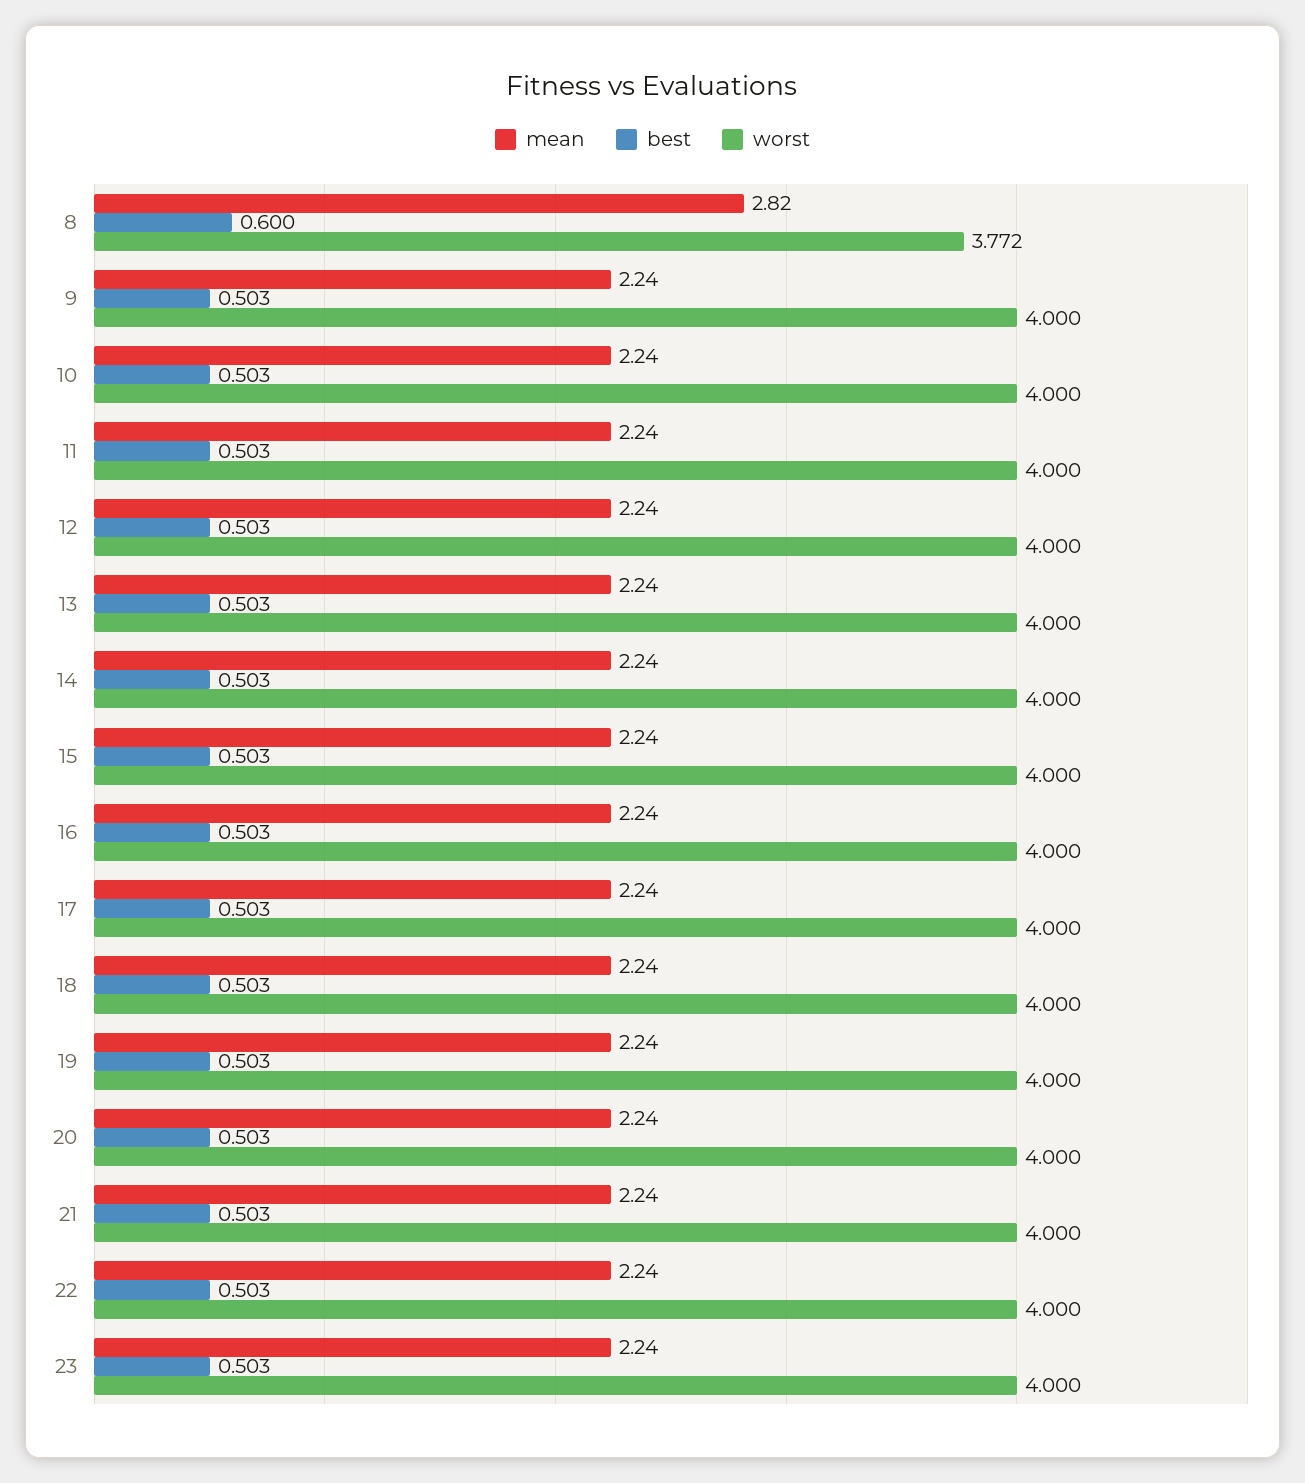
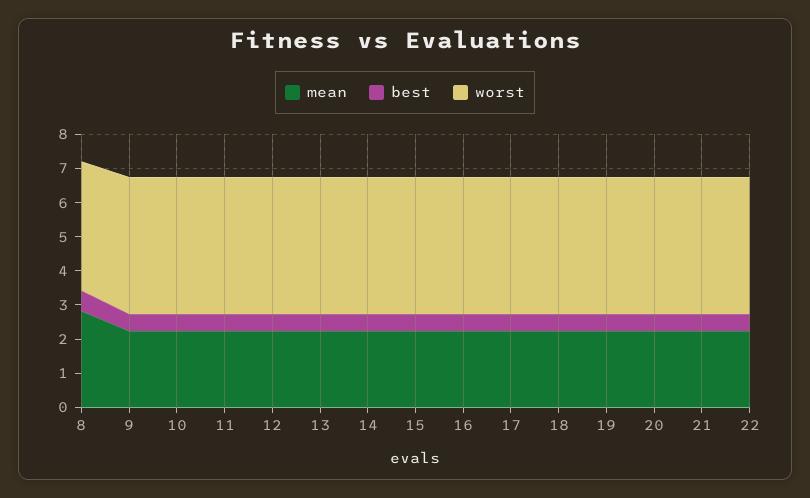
  {
    "mean": {
      "8": 2.82,
      "9": 2.24,
      "10": 2.24,
      "11": 2.24,
      "12": 2.24,
      "13": 2.24,
      "14": 2.24,
      "15": 2.24,
      "16": 2.24,
      "17": 2.24,
      "18": 2.24,
      "19": 2.24,
      "20": 2.24,
      "21": 2.24,
-     "22": 2.24,
+     "22": 2.24
-     "23": 2.24
    },
    "best": {
      "8": 0.6,
      "9": 0.503,
      "10": 0.503,
      "11": 0.503,
      "12": 0.503,
      "13": 0.503,
      "14": 0.503,
      "15": 0.503,
      "16": 0.503,
      "17": 0.503,
      "18": 0.503,
      "19": 0.503,
      "20": 0.503,
      "21": 0.503,
-     "22": 0.503,
+     "22": 0.503
-     "23": 0.503
    },
    "worst": {
      "8": 3.772,
      "9": 4,
      "10": 4,
      "11": 4,
      "12": 4,
      "13": 4,
      "14": 4,
      "15": 4,
      "16": 4,
      "17": 4,
      "18": 4,
      "19": 4,
      "20": 4,
      "21": 4,
-     "22": 4,
+     "22": 4
-     "23": 4
    }
  }

